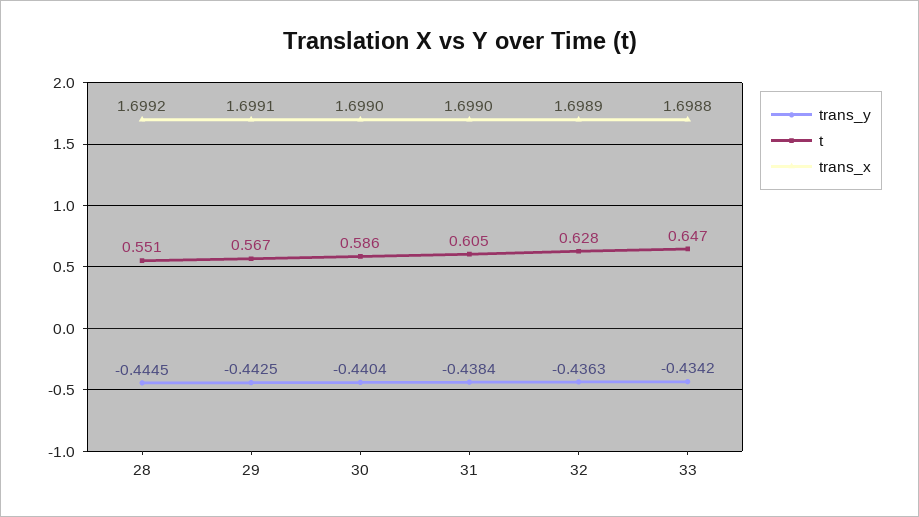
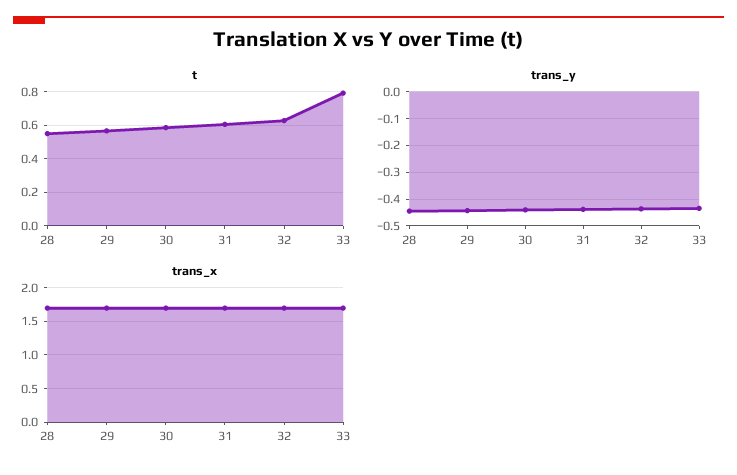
  {
    "trans_y": {
      "28": -0.4445,
      "29": -0.4425,
      "30": -0.4404,
      "31": -0.4384,
      "32": -0.4363,
      "33": -0.4342
    },
    "t": {
      "28": 0.551,
      "29": 0.567,
      "30": 0.586,
      "31": 0.605,
      "32": 0.628,
-     "33": 0.647
+     "33": 0.8
    },
    "trans_x": {
      "28": 1.6992,
      "29": 1.6991,
      "30": 1.699,
      "31": 1.699,
      "32": 1.6989,
      "33": 1.6988
    }
  }

